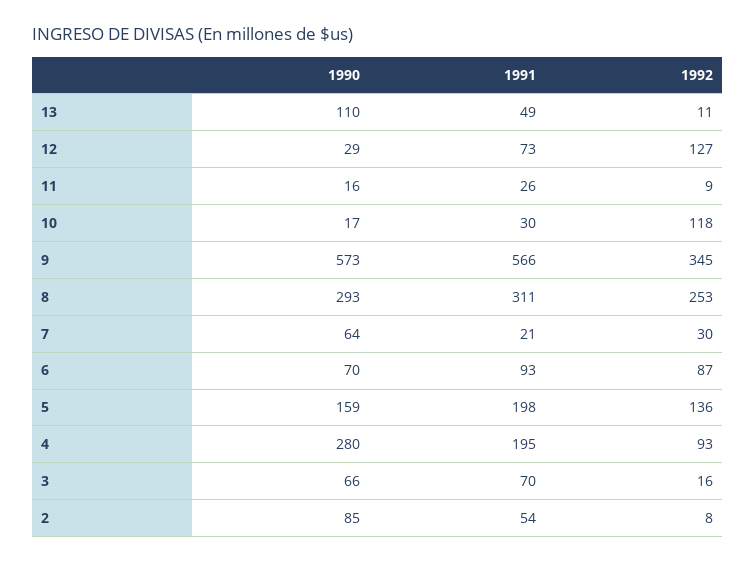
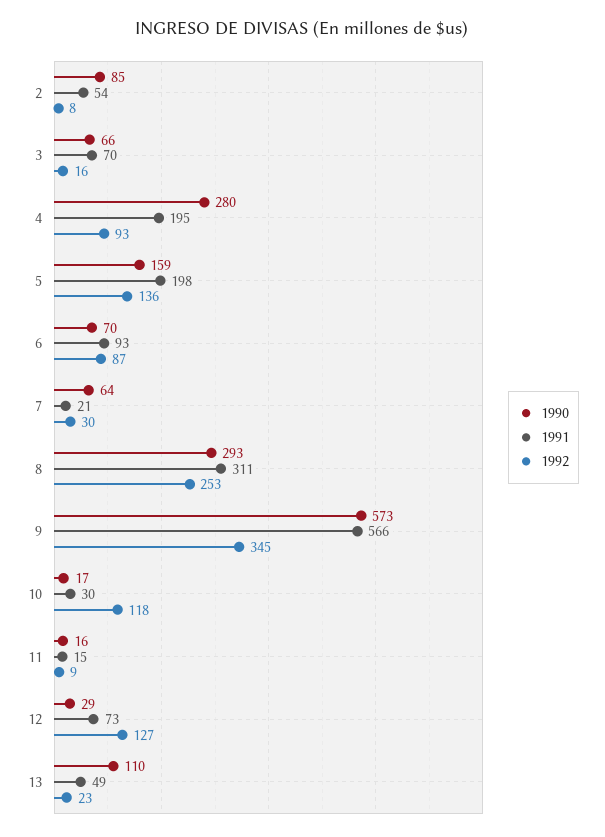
  {
    "1990": {
      "13": 110,
      "12": 29,
      "11": 16,
      "10": 17,
      "9": 573,
      "8": 293,
      "7": 64,
      "6": 70,
      "5": 159,
      "4": 280,
      "3": 66,
      "2": 85
    },
    "1991": {
      "13": 49,
      "12": 73,
-     "11": 26,
+     "11": 15,
      "10": 30,
      "9": 566,
      "8": 311,
      "7": 21,
      "6": 93,
      "5": 198,
      "4": 195,
      "3": 70,
      "2": 54
    },
    "1992": {
-     "13": 11,
+     "13": 23,
      "12": 127,
      "11": 9,
      "10": 118,
      "9": 345,
      "8": 253,
      "7": 30,
      "6": 87,
      "5": 136,
      "4": 93,
      "3": 16,
      "2": 8
    }
  }

